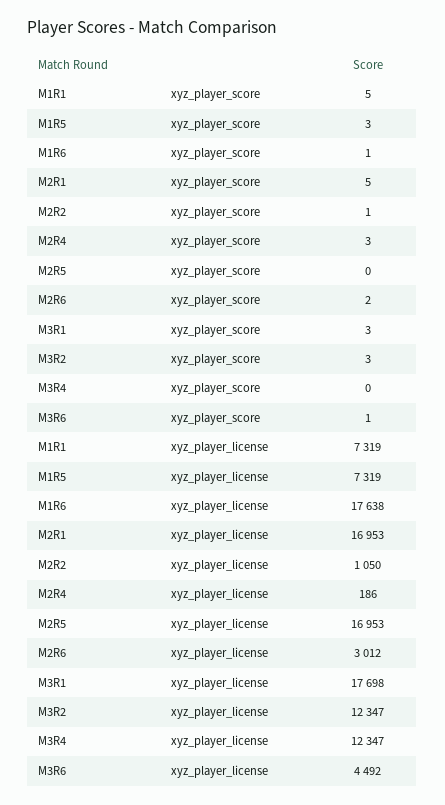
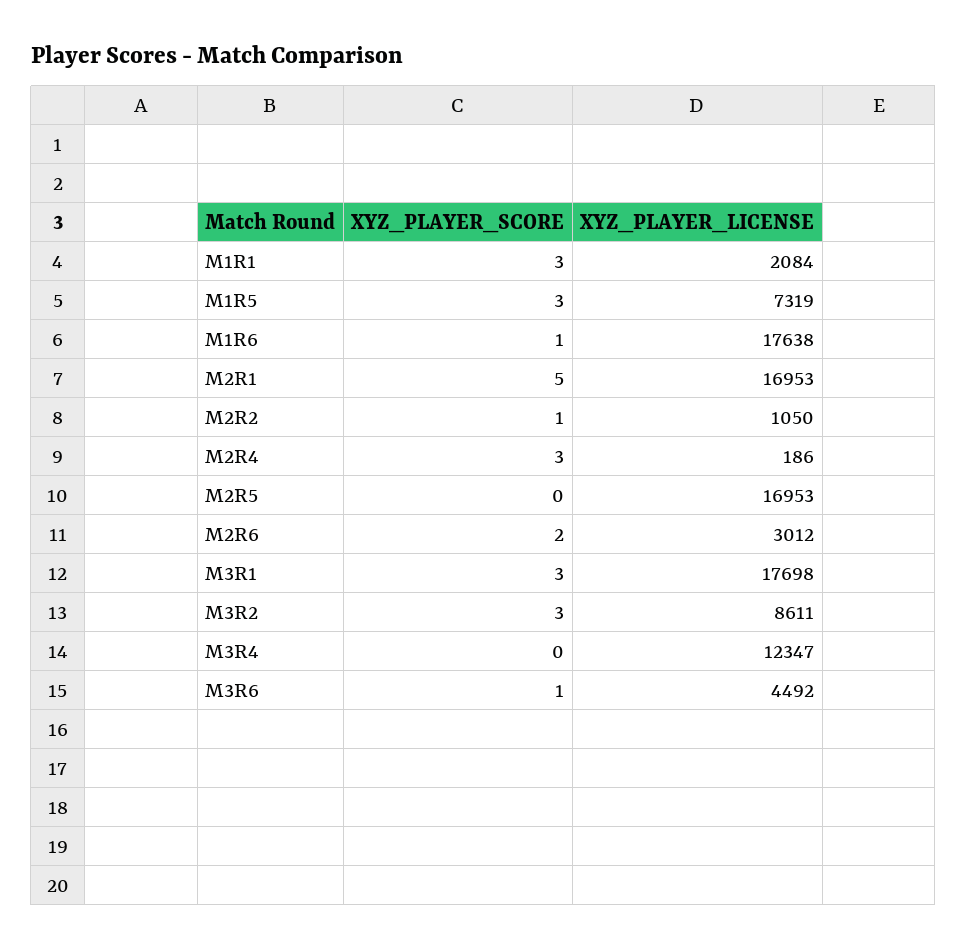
  {
    "M1R1": {
-     "xyz_player_score": 5,
+     "xyz_player_score": 3,
-     "xyz_player_license": 7319
+     "xyz_player_license": 2084
    },
    "M1R5": {
      "xyz_player_score": 3,
      "xyz_player_license": 7319
    },
    "M1R6": {
      "xyz_player_score": 1,
      "xyz_player_license": 17638
    },
    "M2R1": {
      "xyz_player_score": 5,
      "xyz_player_license": 16953
    },
    "M2R2": {
      "xyz_player_score": 1,
      "xyz_player_license": 1050
    },
    "M2R4": {
      "xyz_player_score": 3,
      "xyz_player_license": 186
    },
    "M2R5": {
      "xyz_player_score": 0,
      "xyz_player_license": 16953
    },
    "M2R6": {
      "xyz_player_score": 2,
      "xyz_player_license": 3012
    },
    "M3R1": {
      "xyz_player_score": 3,
      "xyz_player_license": 17698
    },
    "M3R2": {
      "xyz_player_score": 3,
-     "xyz_player_license": 12347
+     "xyz_player_license": 8611
    },
    "M3R4": {
      "xyz_player_score": 0,
      "xyz_player_license": 12347
    },
    "M3R6": {
      "xyz_player_score": 1,
      "xyz_player_license": 4492
    }
  }

